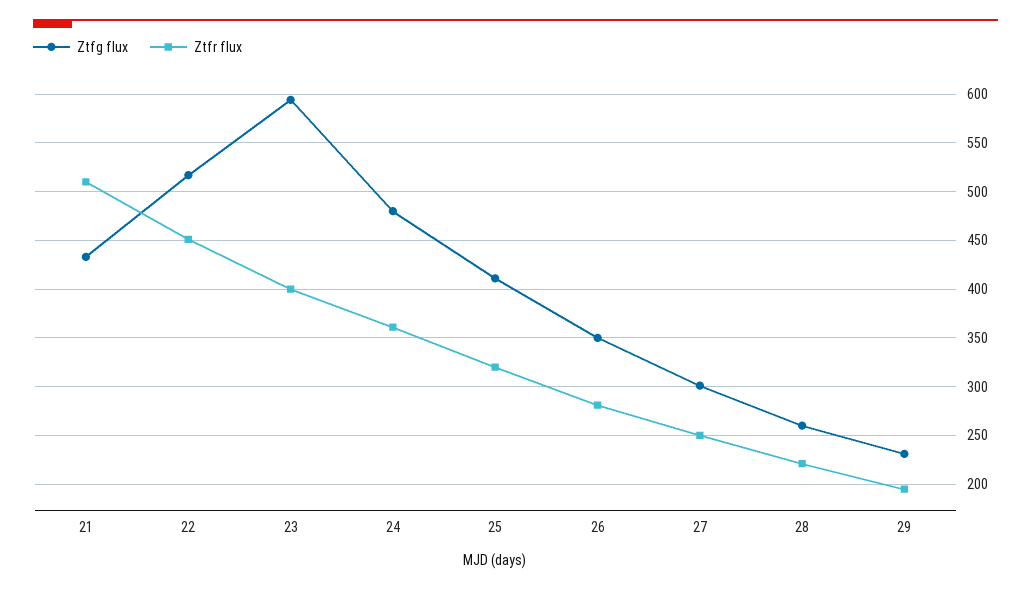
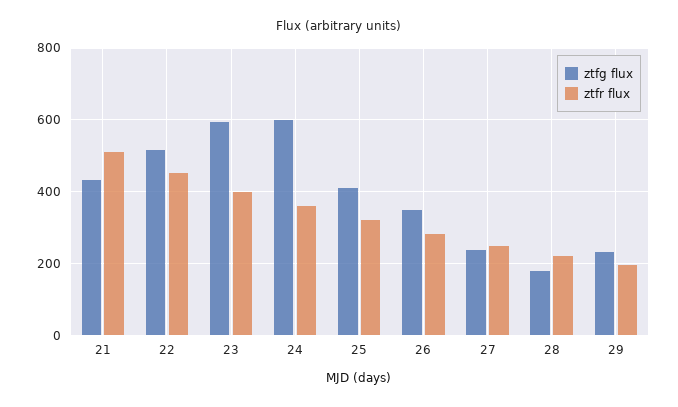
  {
    "Ztfg flux": {
      "21": 430,
      "22": 520,
      "23": 590,
-     "24": 480,
+     "24": 600,
      "25": 410,
      "26": 350,
-     "27": 300,
+     "27": 240,
-     "28": 260,
+     "28": 180,
      "29": 230
    },
    "Ztfr flux": {
      "21": 510,
      "22": 450,
      "23": 400,
      "24": 360,
      "25": 320,
      "26": 280,
      "27": 250,
      "28": 220,
      "29": 200
    }
  }

